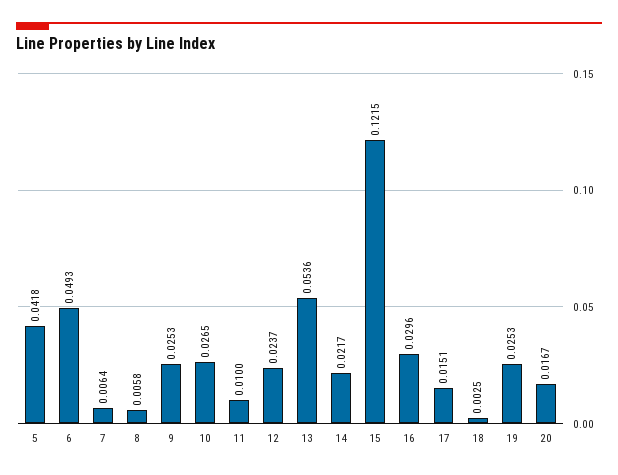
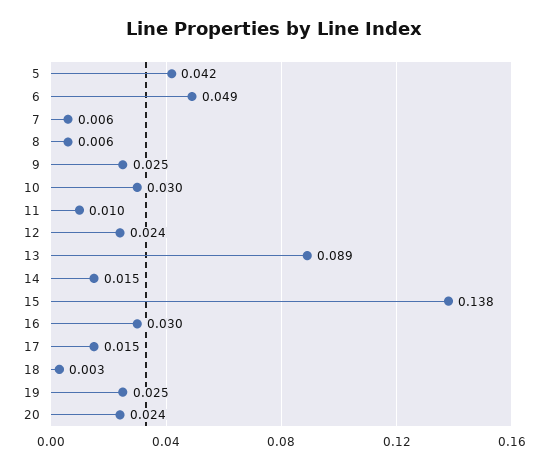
  {
    "5": 0.0418,
    "6": 0.0493,
    "7": 0.0064,
    "8": 0.0058,
    "9": 0.0253,
-   "10": 0.0265,
+   "10": 0.03,
    "11": 0.01,
    "12": 0.0237,
-   "13": 0.0536,
+   "13": 0.089,
-   "14": 0.0217,
+   "14": 0.015,
-   "15": 0.1215,
+   "15": 0.138,
    "16": 0.0296,
    "17": 0.0151,
    "18": 0.0025,
    "19": 0.0253,
-   "20": 0.0167
+   "20": 0.024
  }

